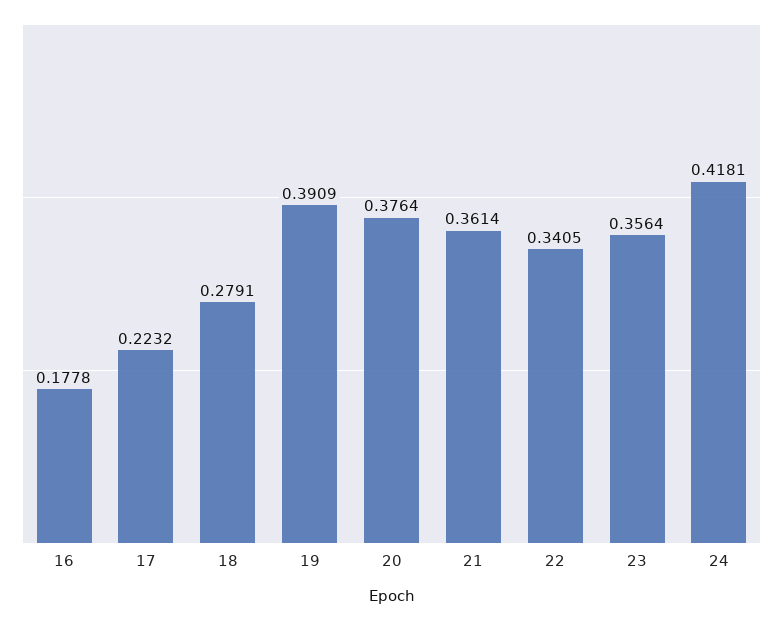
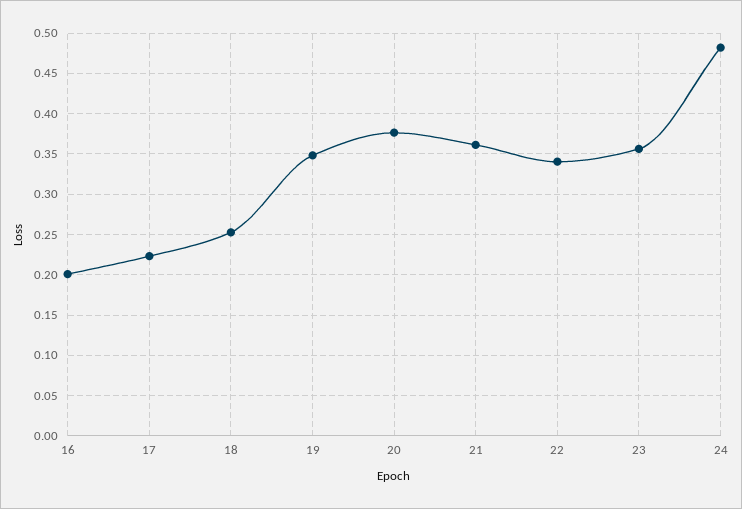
  {
-   "16": 0.1778,
+   "16": 0.2,
    "17": 0.2232,
-   "18": 0.2791,
+   "18": 0.25,
-   "19": 0.3909,
+   "19": 0.35,
    "20": 0.3764,
    "21": 0.3614,
    "22": 0.3405,
    "23": 0.3564,
-   "24": 0.4181
+   "24": 0.48
  }

